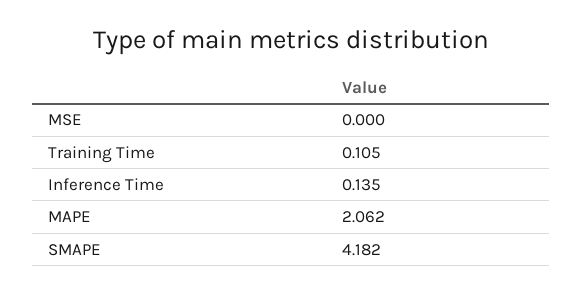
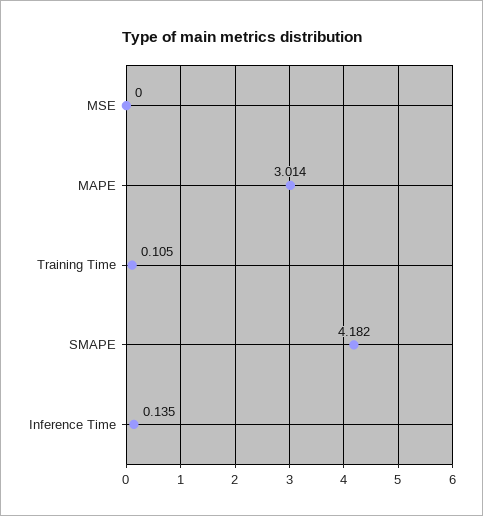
  {
    "MSE": 0,
    "Training Time": 0.105,
    "Inference Time": 0.135,
-   "MAPE": 2.062,
+   "MAPE": 3.014,
    "SMAPE": 4.182
  }

